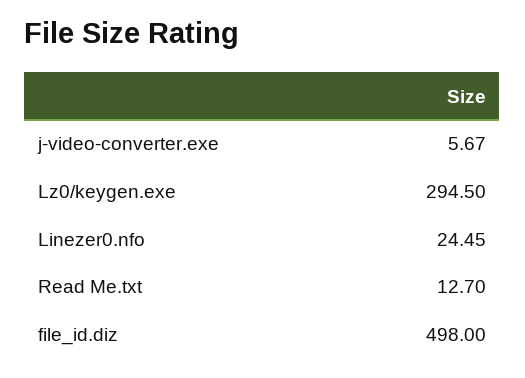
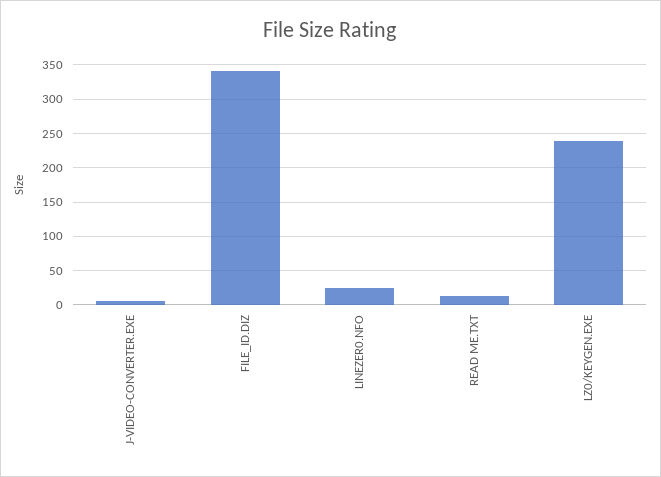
  {
    "j-video-converter.exe": 5.67,
-   "Lz0/keygen.exe": 294.5,
+   "Lz0/keygen.exe": 240,
    "Linezer0.nfo": 24.45,
    "Read Me.txt": 12.7,
-   "file_id.diz": 498
+   "file_id.diz": 340
  }

